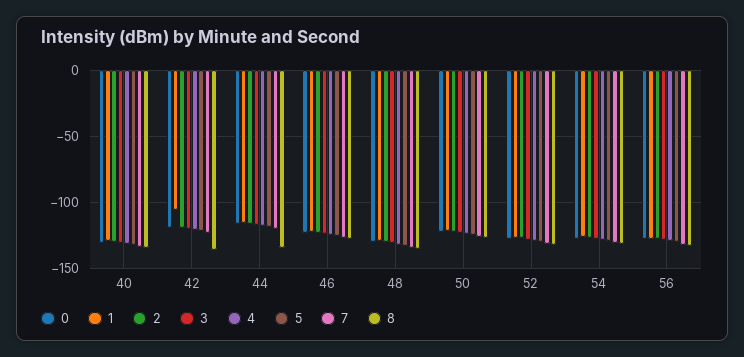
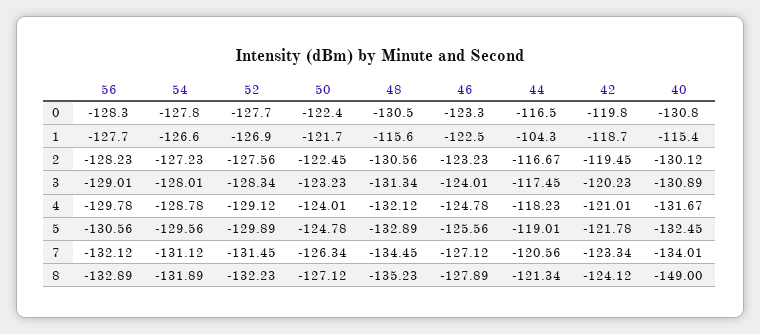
  {
    "0": {
      "40": -130.8,
      "42": -119.8,
      "44": -116.5,
      "46": -123.3,
      "48": -130.5,
      "50": -122.4,
      "52": -127.7,
      "54": -127.8,
      "56": -128.3
    },
    "1": {
-     "40": -130,
+     "40": -115.4,
-     "42": -105,
+     "42": -118.7,
-     "44": -115,
+     "44": -104.3,
      "46": -122.5,
-     "48": -130,
+     "48": -115.6,
      "50": -121.7,
      "52": -126.9,
      "54": -126.6,
      "56": -127.7
    },
    "2": {
      "40": -130.12,
      "42": -119.45,
      "44": -116.67,
      "46": -123.23,
      "48": -130.56,
      "50": -122.45,
      "52": -127.56,
      "54": -127.23,
      "56": -128.23
    },
    "3": {
      "40": -130.89,
      "42": -120.23,
      "44": -117.45,
      "46": -124.01,
      "48": -131.34,
      "50": -123.23,
      "52": -128.34,
      "54": -128.01,
      "56": -129.01
    },
    "4": {
      "40": -131.67,
      "42": -121.01,
      "44": -118.23,
      "46": -124.78,
      "48": -132.12,
      "50": -124.01,
      "52": -129.12,
      "54": -128.78,
      "56": -129.78
    },
    "5": {
      "40": -132.45,
      "42": -121.78,
      "44": -119.01,
      "46": -125.56,
      "48": -132.89,
      "50": -124.78,
      "52": -129.89,
      "54": -129.56,
      "56": -130.56
    },
    "7": {
      "40": -134.01,
      "42": -123.34,
      "44": -120.56,
      "46": -127.12,
      "48": -134.45,
      "50": -126.34,
      "52": -131.45,
      "54": -131.12,
      "56": -132.12
    },
    "8": {
-     "40": -135,
+     "40": -149,
-     "42": -135,
+     "42": -124.12,
-     "44": -135,
+     "44": -121.34,
      "46": -127.89,
      "48": -135.23,
      "50": -127.12,
      "52": -132.23,
      "54": -131.89,
      "56": -132.89
    }
  }

